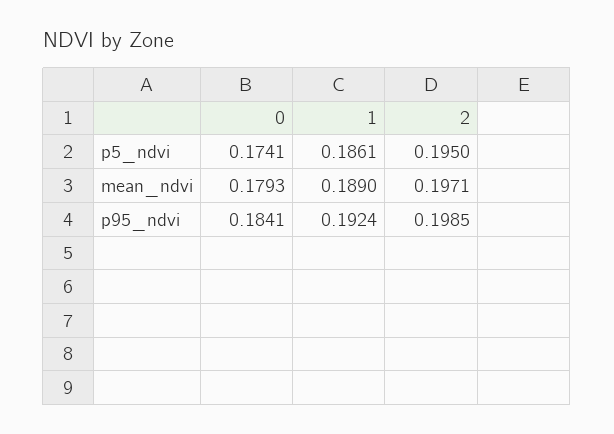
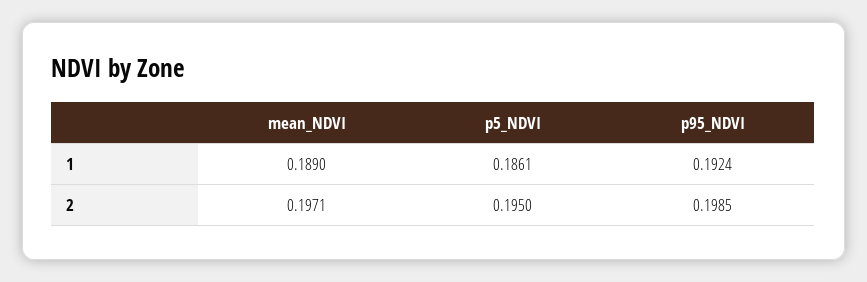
  {
-   "0": {
-     "p5_ndvi": 0.1741,
-     "mean_ndvi": 0.1793,
-     "p95_ndvi": 0.1841
-   },
    "1": {
      "p5_ndvi": 0.1861,
      "mean_ndvi": 0.189,
      "p95_ndvi": 0.1924
    },
    "2": {
      "p5_ndvi": 0.195,
      "mean_ndvi": 0.1971,
      "p95_ndvi": 0.1985
    }
  }

